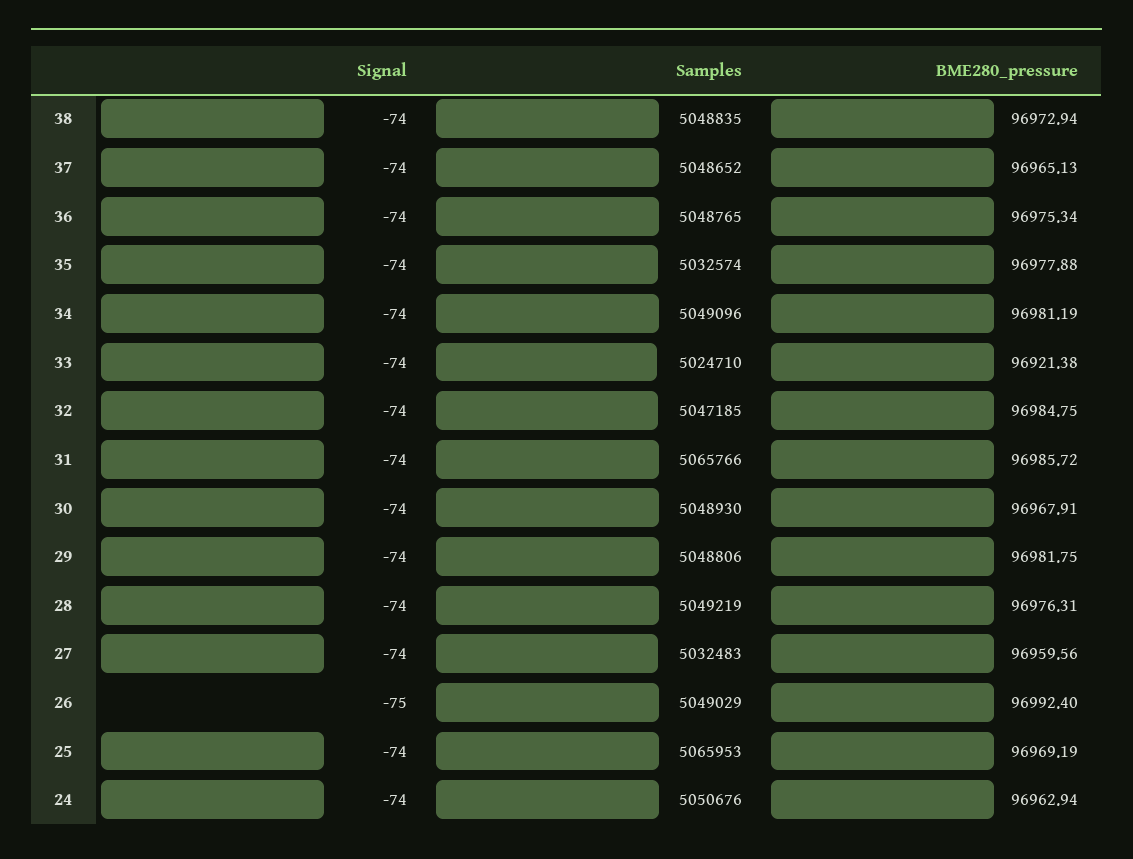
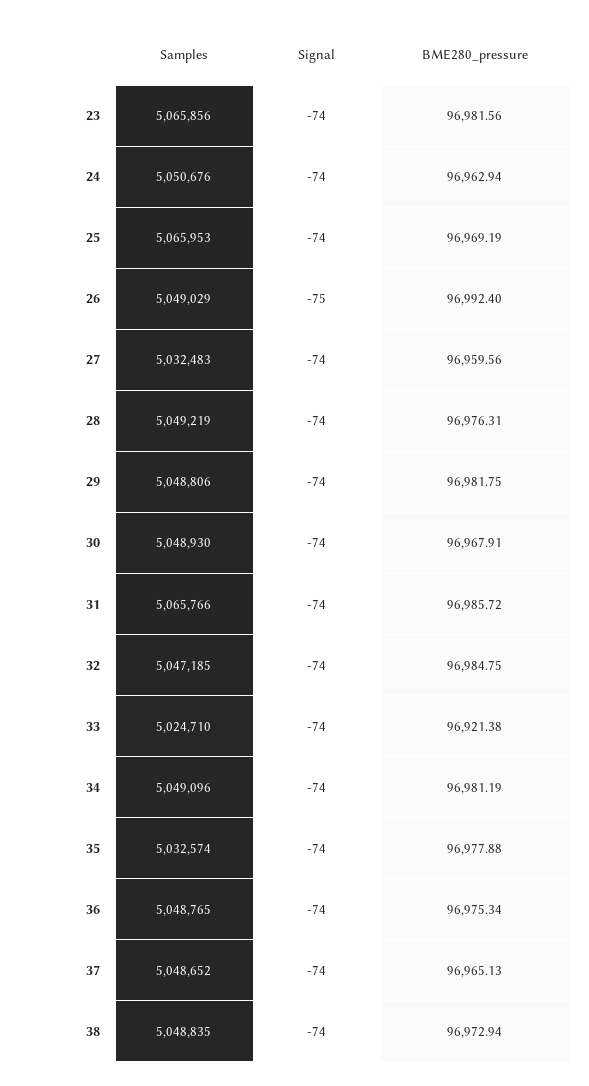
  {
    "Signal": {
      "38": -74,
      "37": -74,
      "36": -74,
      "35": -74,
      "34": -74,
      "33": -74,
      "32": -74,
      "31": -74,
      "30": -74,
      "29": -74,
      "28": -74,
      "27": -74,
      "26": -75,
      "25": -74,
-     "24": -74
+     "24": -74,
+     "23": -74
    },
    "Samples": {
      "38": 5048835,
      "37": 5048652,
      "36": 5048765,
      "35": 5032574,
      "34": 5049096,
      "33": 5024710,
      "32": 5047185,
      "31": 5065766,
      "30": 5048930,
      "29": 5048806,
      "28": 5049219,
      "27": 5032483,
      "26": 5049029,
      "25": 5065953,
-     "24": 5050676
+     "24": 5050676,
+     "23": 5065856
    },
    "BME280_pressure": {
      "38": 96972.94,
      "37": 96965.13,
      "36": 96975.34,
      "35": 96977.88,
      "34": 96981.19,
      "33": 96921.38,
      "32": 96984.75,
      "31": 96985.72,
      "30": 96967.91,
      "29": 96981.75,
      "28": 96976.31,
      "27": 96959.56,
      "26": 96992.4,
      "25": 96969.19,
-     "24": 96962.94
+     "24": 96962.94,
+     "23": 96981.56
    }
  }

